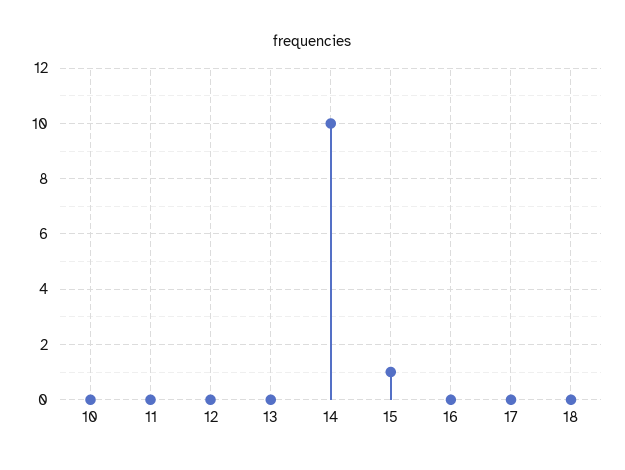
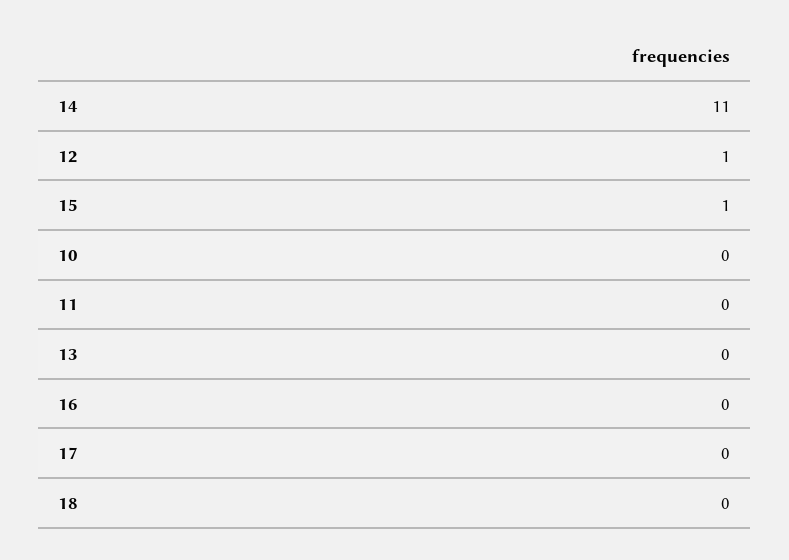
  {
    "10": 0,
    "11": 0,
-   "12": 0,
+   "12": 1,
    "13": 0,
-   "14": 10,
+   "14": 11,
    "15": 1,
    "16": 0,
    "17": 0,
    "18": 0
  }

